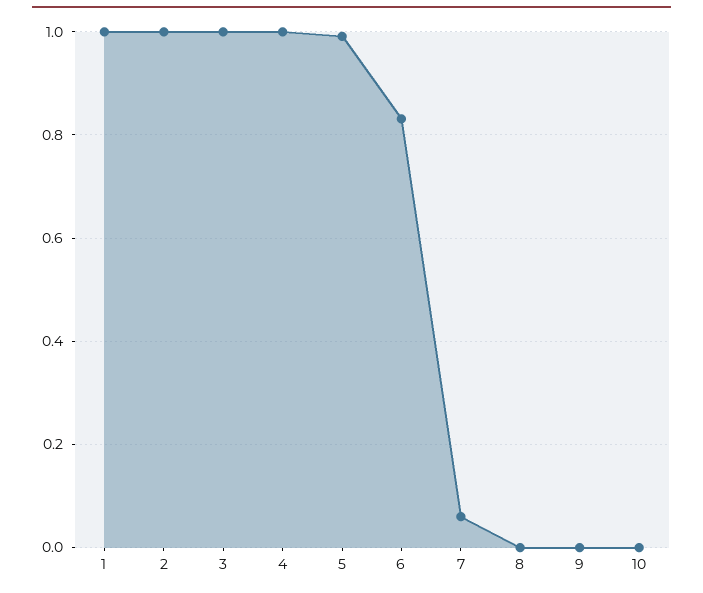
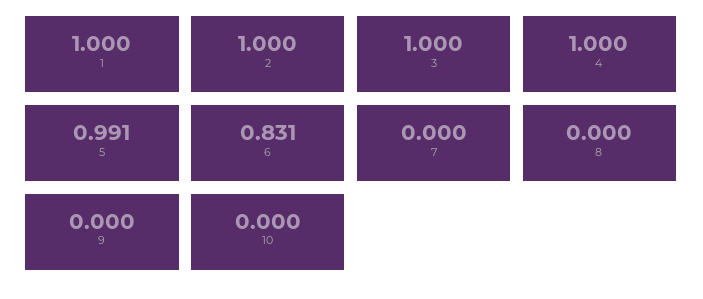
  {
    "1": 1,
    "2": 1,
    "3": 1,
    "4": 1,
    "5": 0.991,
    "6": 0.831,
-   "7": 0.06,
+   "7": 0,
    "8": 0,
    "9": 0,
    "10": 0
  }

